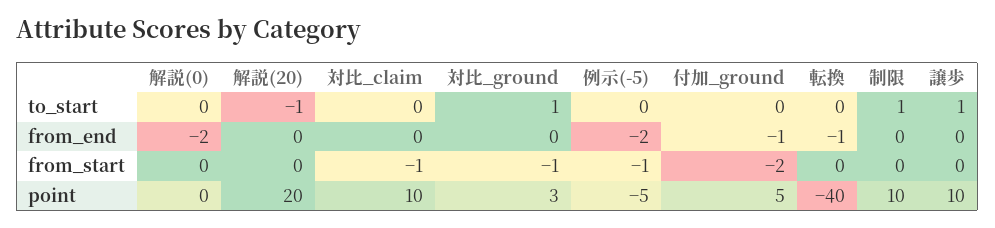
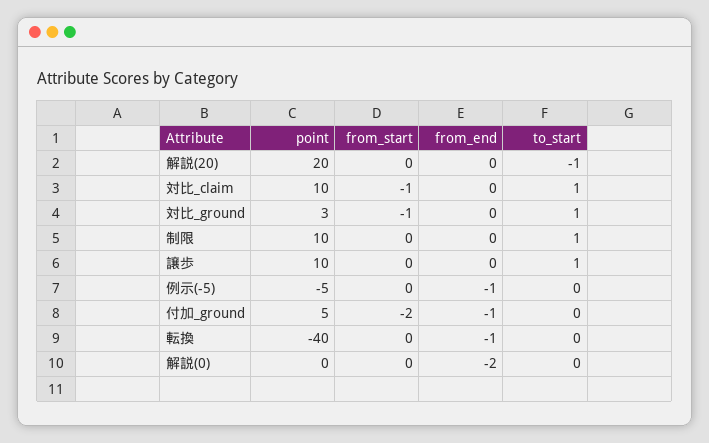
  {
    "解説(0)": {
      "to_start": 0,
      "from_end": -2,
      "from_start": 0,
      "point": 0
    },
    "解説(20)": {
      "to_start": -1,
      "from_end": 0,
      "from_start": 0,
      "point": 20
    },
    "対比_claim": {
-     "to_start": 0,
+     "to_start": 1,
      "from_end": 0,
      "from_start": -1,
      "point": 10
    },
    "対比_ground": {
      "to_start": 1,
      "from_end": 0,
      "from_start": -1,
      "point": 3
    },
    "例示(-5)": {
      "to_start": 0,
-     "from_end": -2,
+     "from_end": -1,
-     "from_start": -1,
+     "from_start": 0,
      "point": -5
    },
    "付加_ground": {
      "to_start": 0,
      "from_end": -1,
      "from_start": -2,
      "point": 5
    },
    "転換": {
      "to_start": 0,
      "from_end": -1,
      "from_start": 0,
      "point": -40
    },
    "制限": {
      "to_start": 1,
      "from_end": 0,
      "from_start": 0,
      "point": 10
    },
    "譲歩": {
      "to_start": 1,
      "from_end": 0,
      "from_start": 0,
      "point": 10
    }
  }

